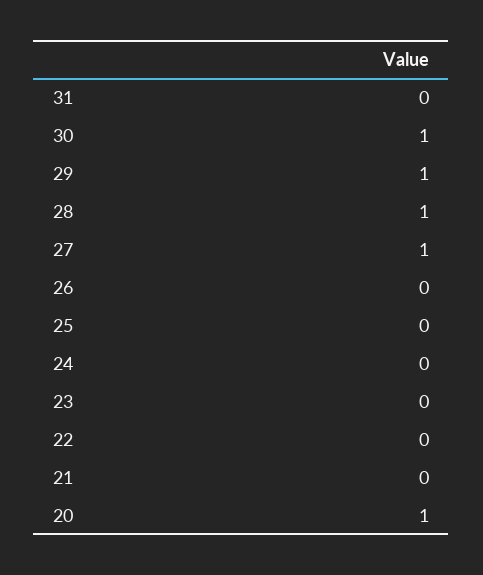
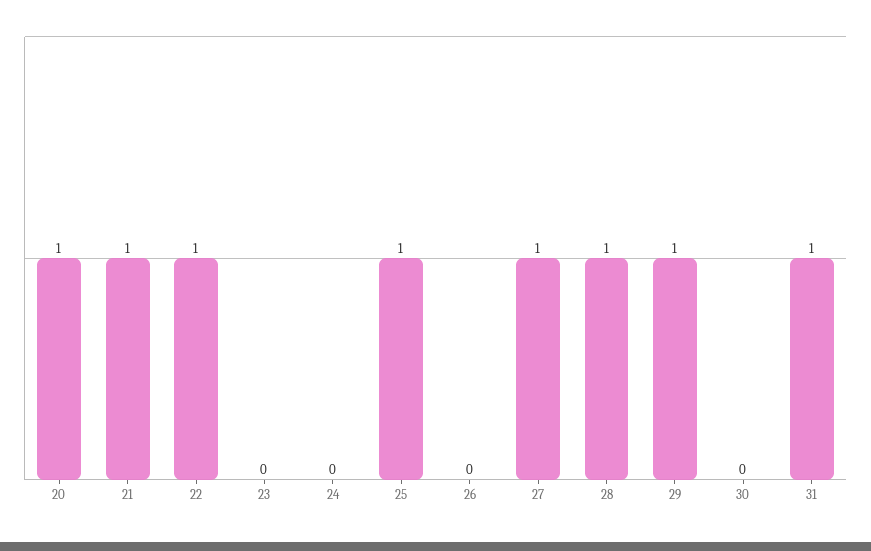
  {
-   "31": 0,
+   "31": 1,
-   "30": 1,
+   "30": 0,
    "29": 1,
    "28": 1,
    "27": 1,
    "26": 0,
-   "25": 0,
+   "25": 1,
    "24": 0,
    "23": 0,
-   "22": 0,
+   "22": 1,
-   "21": 0,
+   "21": 1,
    "20": 1
  }

